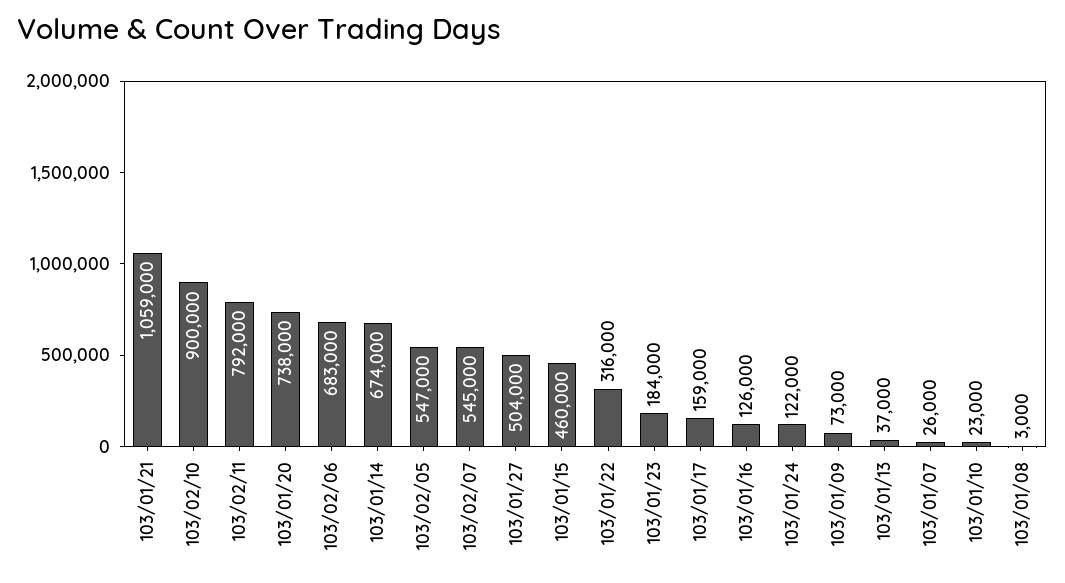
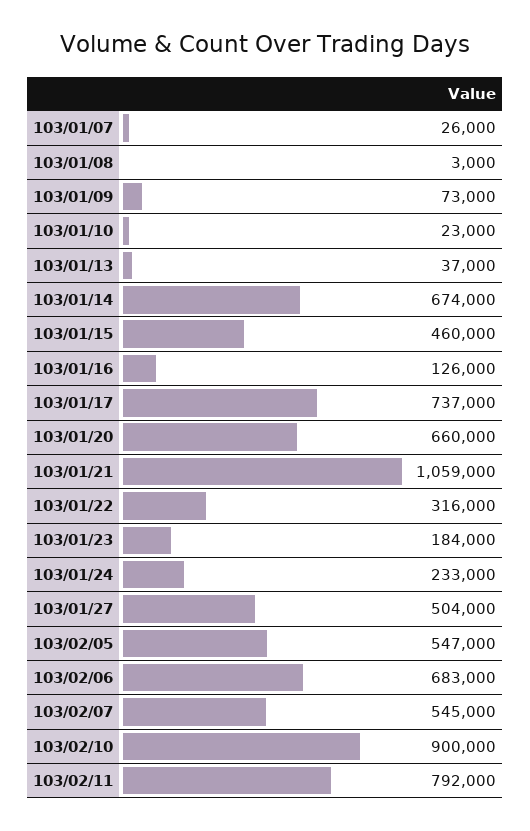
  {
    "103/01/21": 1059000,
    "103/02/10": 900000,
    "103/02/11": 792000,
-   "103/01/20": 738000,
+   "103/01/20": 660000,
    "103/02/06": 683000,
    "103/01/14": 674000,
    "103/02/05": 547000,
    "103/02/07": 545000,
    "103/01/27": 504000,
    "103/01/15": 460000,
    "103/01/22": 316000,
    "103/01/23": 184000,
-   "103/01/17": 159000,
+   "103/01/17": 737000,
    "103/01/16": 126000,
-   "103/01/24": 122000,
+   "103/01/24": 233000,
    "103/01/09": 73000,
    "103/01/13": 37000,
    "103/01/07": 26000,
    "103/01/10": 23000,
    "103/01/08": 3000
  }

